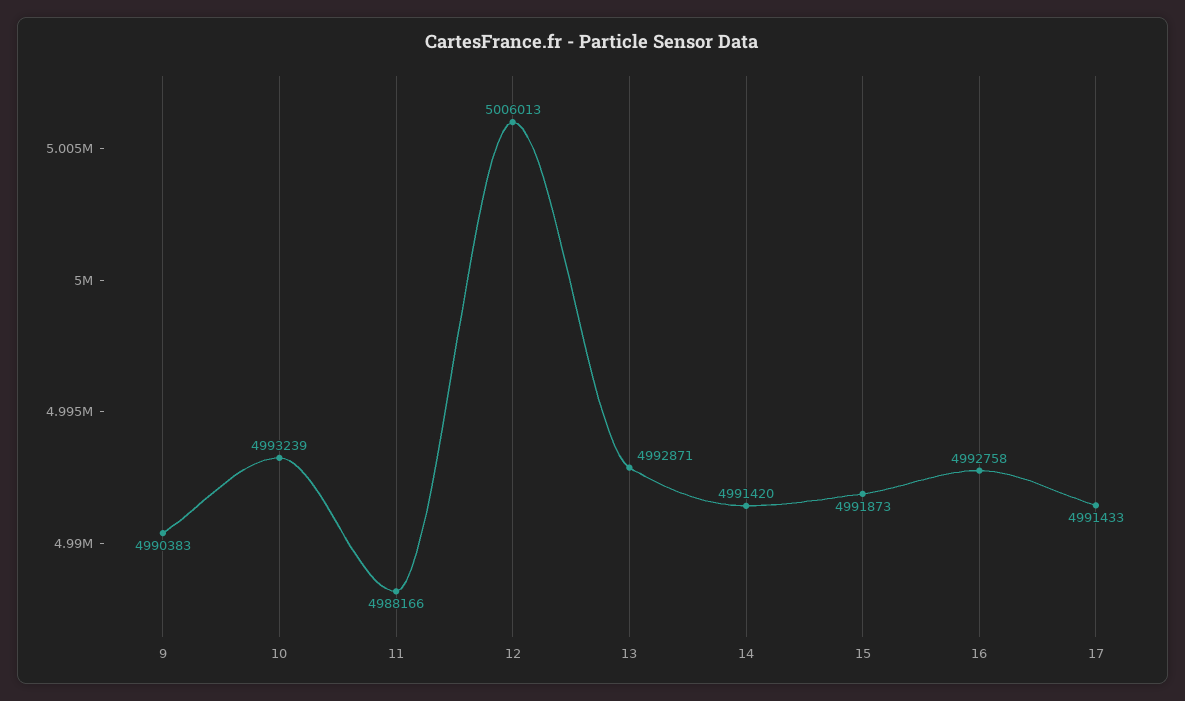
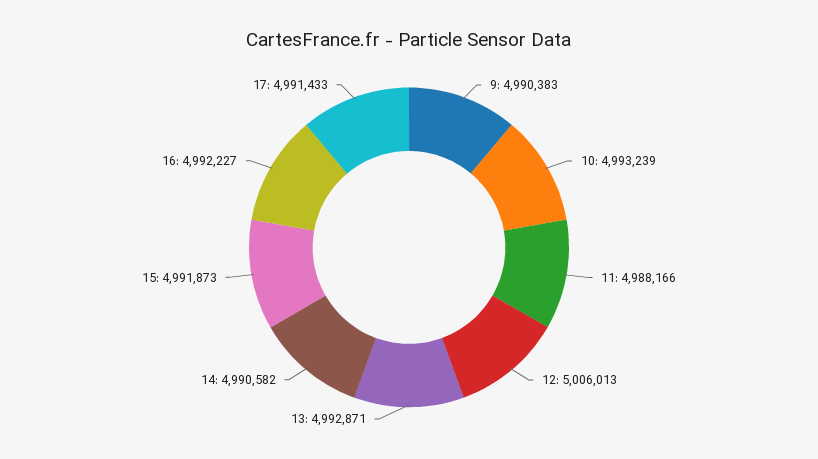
  {
    "9": 4990383,
    "10": 4993239,
    "11": 4988166,
    "12": 5006013,
    "13": 4992871,
-   "14": 4991420,
+   "14": 4990582,
    "15": 4991873,
-   "16": 4992758,
+   "16": 4992227,
    "17": 4991433
  }

